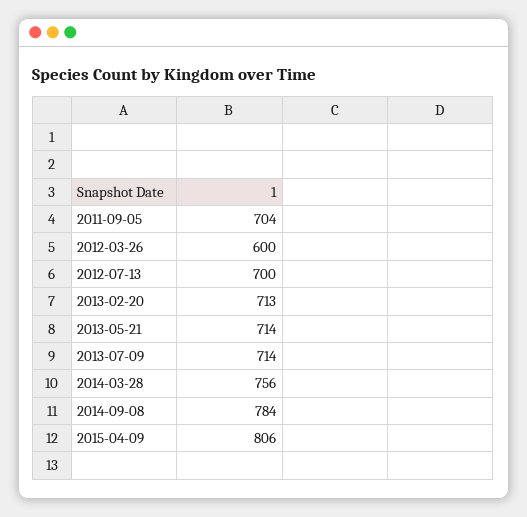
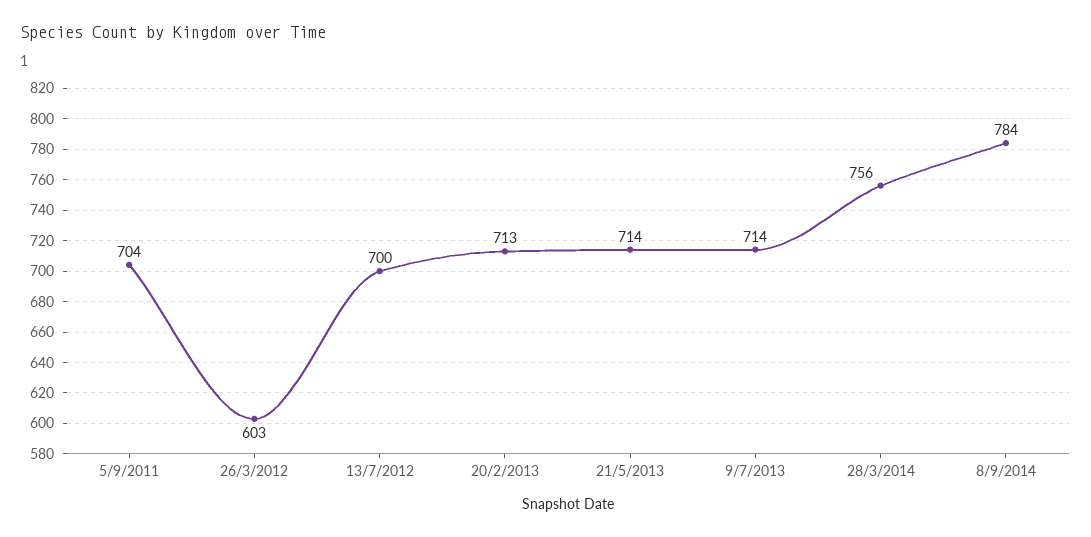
  {
    "2011-09-05": 704,
-   "2012-03-26": 600,
+   "2012-03-26": 603,
    "2012-07-13": 700,
    "2013-02-20": 713,
    "2013-05-21": 714,
    "2013-07-09": 714,
    "2014-03-28": 756,
-   "2014-09-08": 784,
+   "2014-09-08": 784
-   "2015-04-09": 806
  }

